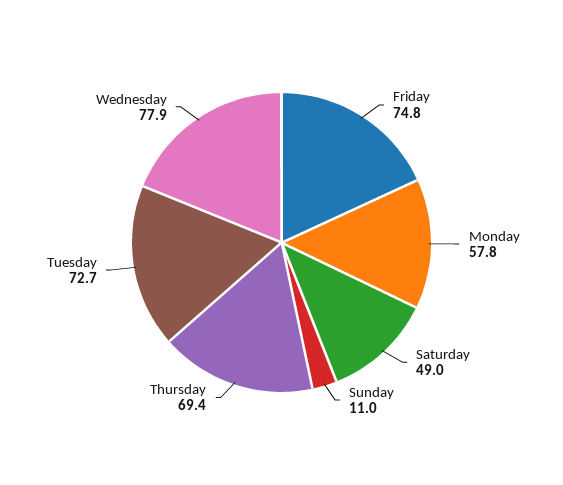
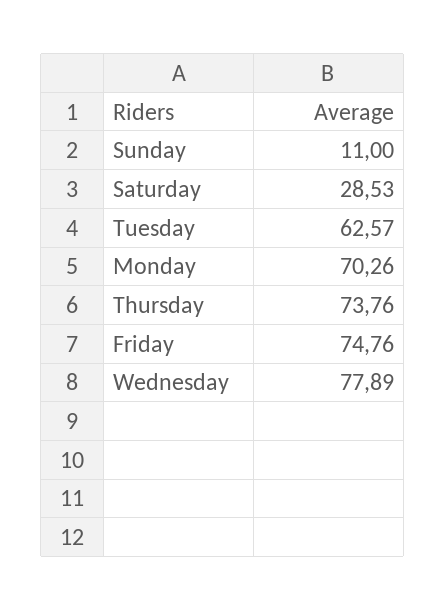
  {
    "Friday": 74.76,
-   "Monday": 57.8,
+   "Monday": 70.26,
-   "Saturday": 49,
+   "Saturday": 28.53,
    "Sunday": 11,
-   "Thursday": 69.4,
+   "Thursday": 73.76,
-   "Tuesday": 72.7,
+   "Tuesday": 62.57,
    "Wednesday": 77.89
  }

